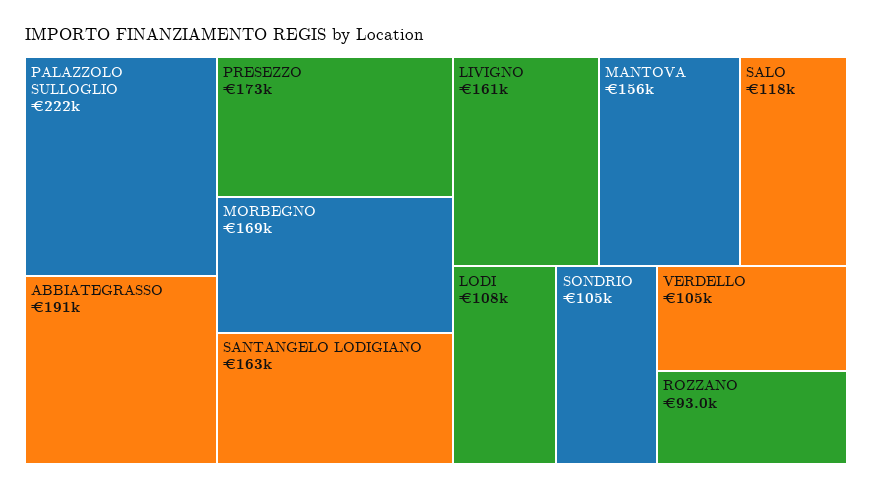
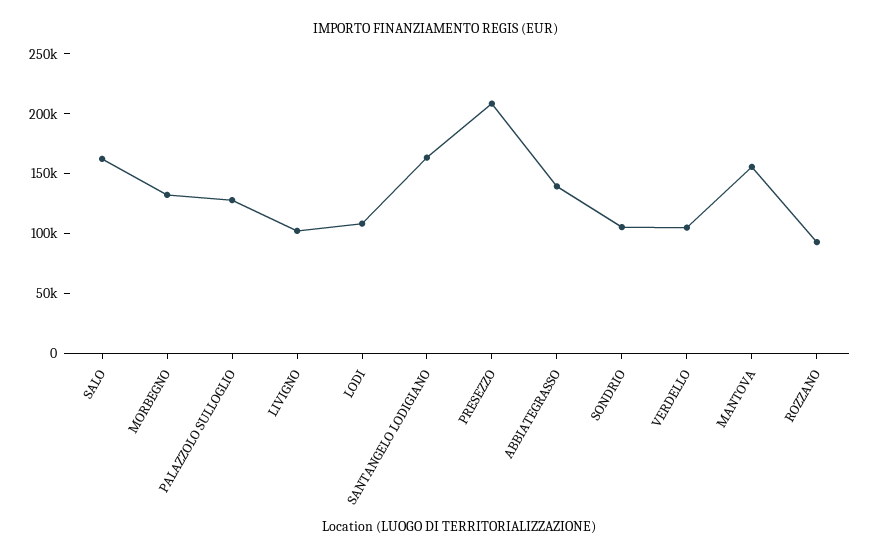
  {
-   "PALAZZOLO SULLOGLIO": 222000,
+   "PALAZZOLO SULLOGLIO": 130000,
-   "ABBIATEGRASSO": 191000,
+   "ABBIATEGRASSO": 140000,
-   "PRESEZZO": 173000,
+   "PRESEZZO": 210000,
-   "MORBEGNO": 169000,
+   "MORBEGNO": 130000,
    "SANTANGELO LODIGIANO": 163000,
-   "LIVIGNO": 161000,
+   "LIVIGNO": 100000,
    "MANTOVA": 156000,
-   "SALO": 118000,
+   "SALO": 160000,
    "LODI": 108000,
    "SONDRIO": 105000,
    "VERDELLO": 105000,
    "ROZZANO": 93000
  }

